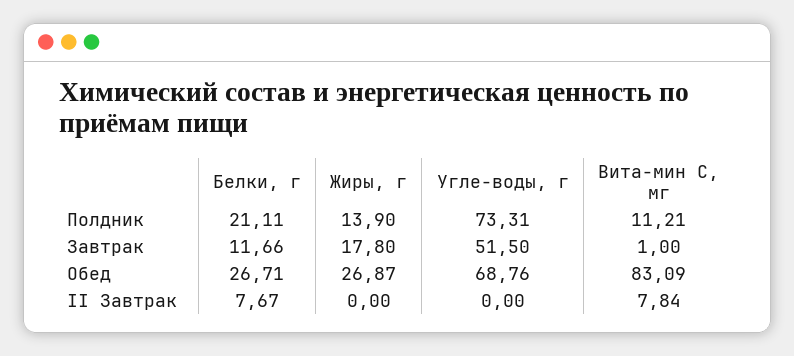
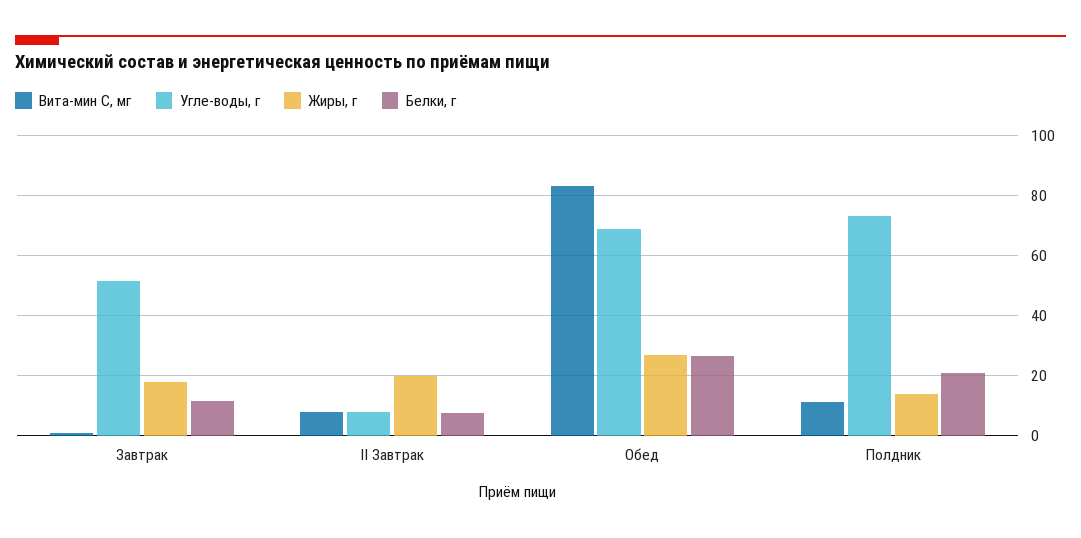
  {
    "Белки, г": {
      "Полдник": 21.11,
      "Завтрак": 11.66,
      "Обед": 26.71,
      "II Завтрак": 7.67
    },
    "Жиры, г": {
      "Полдник": 13.9,
      "Завтрак": 17.8,
      "Обед": 26.87,
-     "II Завтрак": 0
+     "II Завтрак": 20
    },
    "Углe-воды, г": {
      "Полдник": 73.31,
      "Завтрак": 51.5,
      "Обед": 68.76,
-     "II Завтрак": 0
+     "II Завтрак": 8
    },
    "Вита-мин С, мг": {
      "Полдник": 11.21,
      "Завтрак": 1,
      "Обед": 83.09,
      "II Завтрак": 7.84
    }
  }

